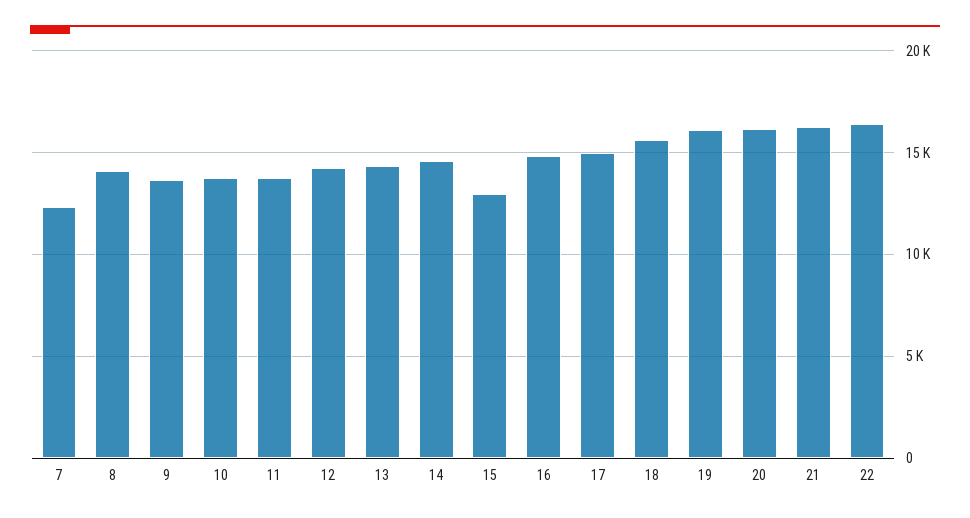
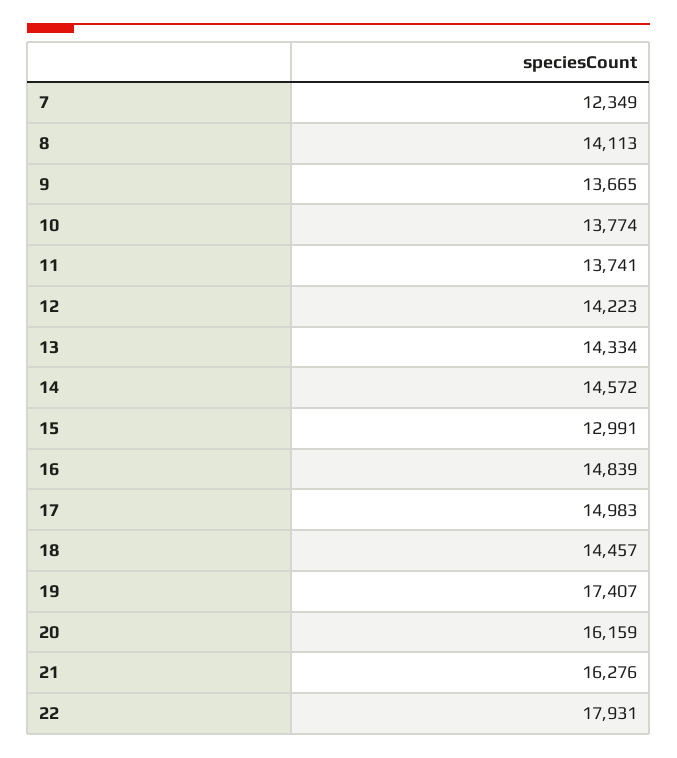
  {
    "7": 12349,
    "8": 14113,
    "9": 13665,
    "10": 13774,
    "11": 13741,
    "12": 14223,
    "13": 14334,
    "14": 14572,
    "15": 12991,
    "16": 14839,
    "17": 14983,
-   "18": 15500,
+   "18": 14457,
-   "19": 16000,
+   "19": 17407,
    "20": 16159,
    "21": 16276,
-   "22": 16500
+   "22": 17931
  }

